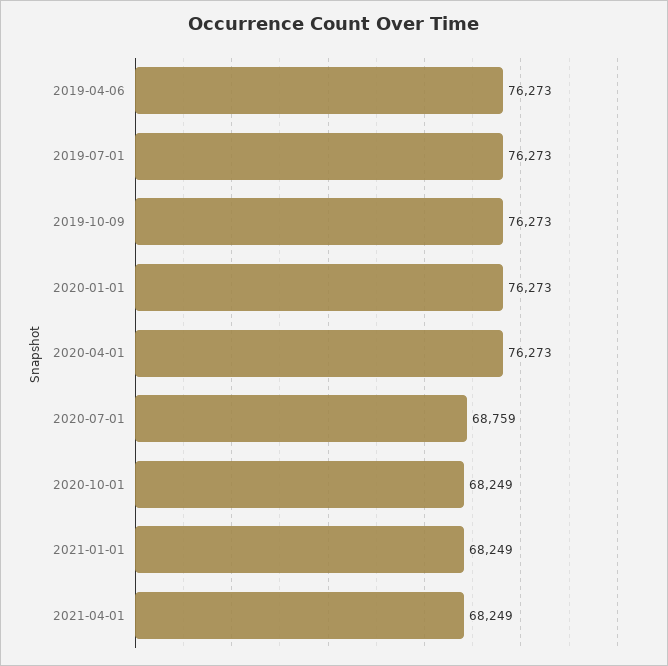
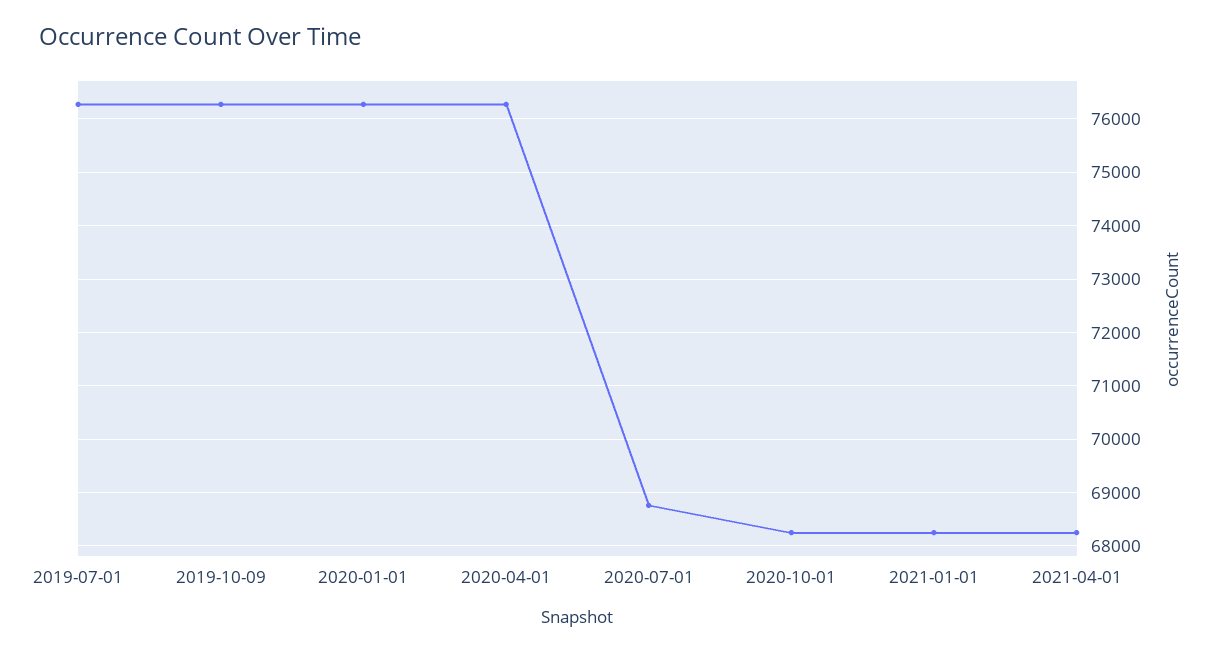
  {
-   "2019-04-06": 76273,
    "2019-07-01": 76273,
    "2019-10-09": 76273,
    "2020-01-01": 76273,
    "2020-04-01": 76273,
    "2020-07-01": 68759,
    "2020-10-01": 68249,
    "2021-01-01": 68249,
    "2021-04-01": 68249
  }

